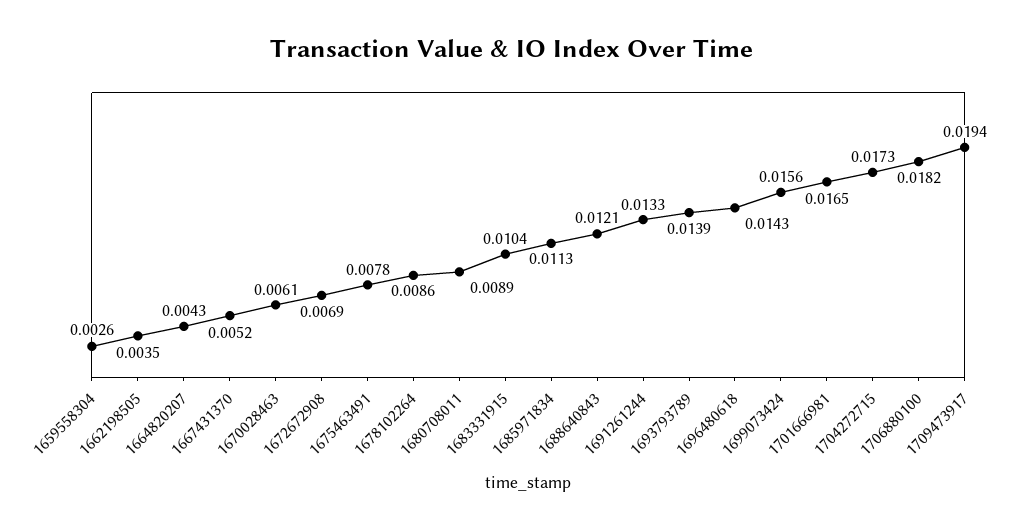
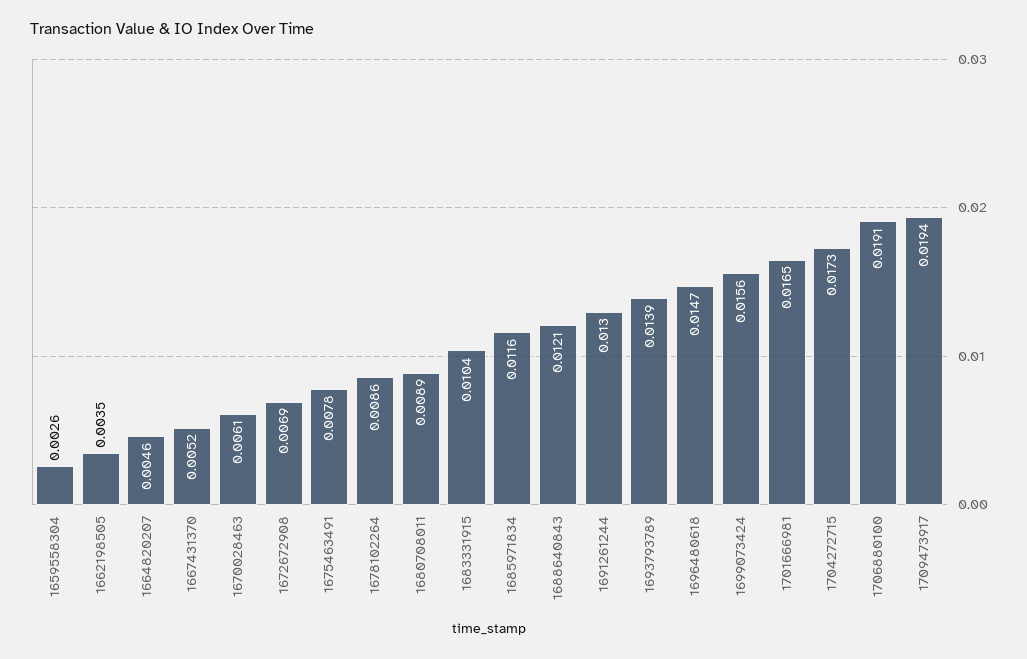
  {
    "1659558304": 0.0026,
    "1662198505": 0.0035,
-   "1664820207": 0.0043,
+   "1664820207": 0.0046,
    "1667431370": 0.0052,
    "1670028463": 0.0061,
    "1672672908": 0.0069,
    "1675463491": 0.0078,
    "1678102264": 0.0086,
    "1680708011": 0.0089,
    "1683331915": 0.0104,
-   "1685971834": 0.0113,
+   "1685971834": 0.0116,
    "1688640843": 0.0121,
-   "1691261244": 0.0133,
+   "1691261244": 0.013,
    "1693793789": 0.0139,
-   "1696480618": 0.0143,
+   "1696480618": 0.0147,
    "1699073424": 0.0156,
    "1701666981": 0.0165,
    "1704272715": 0.0173,
-   "1706880100": 0.0182,
+   "1706880100": 0.0191,
    "1709473917": 0.0194
  }

